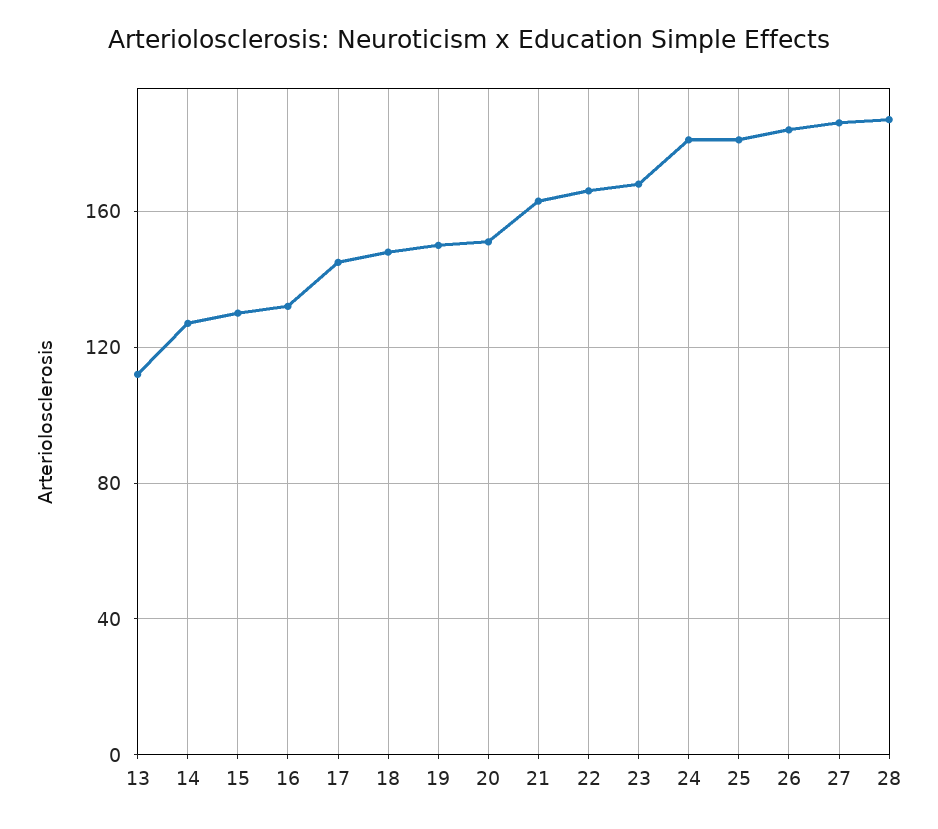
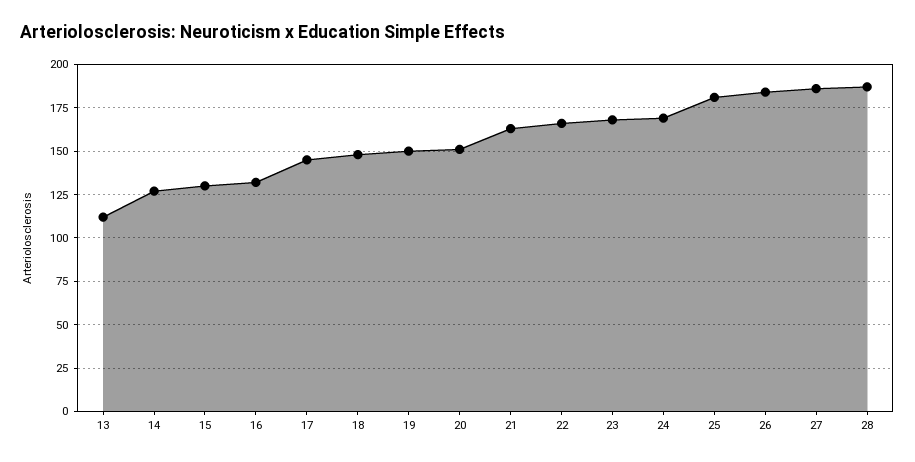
  {
    "13": 110,
    "14": 125,
    "15": 130,
    "16": 130,
    "17": 145,
    "18": 150,
    "19": 150,
    "20": 150,
    "21": 165,
    "22": 165,
    "23": 170,
-   "24": 180,
+   "24": 170,
    "25": 180,
    "26": 185,
    "27": 185,
    "28": 185
  }

